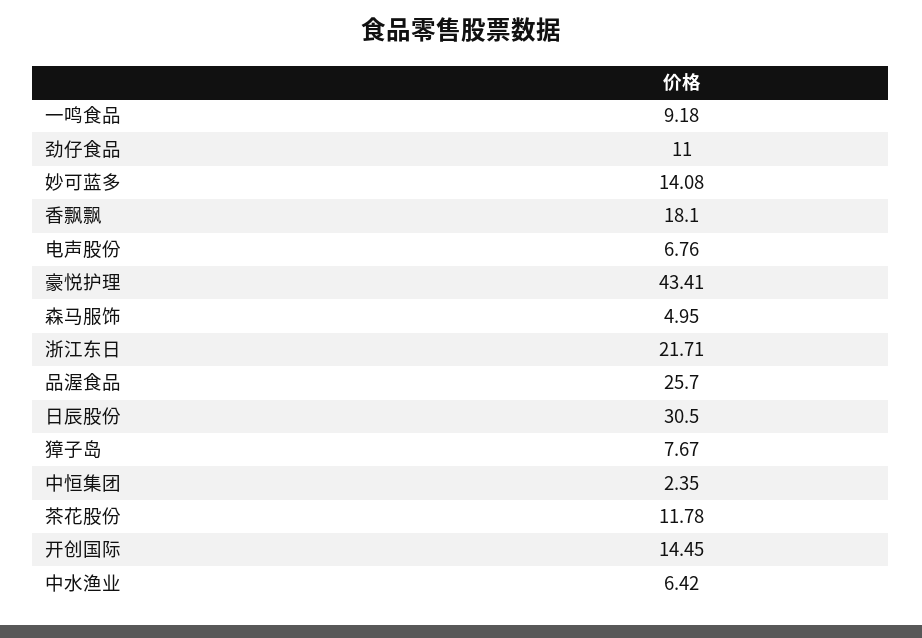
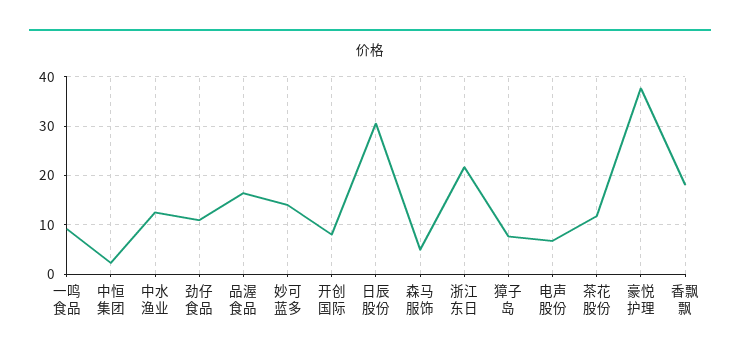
  {
    "一鸣食品": 9.18,
    "劲仔食品": 11,
    "妙可蓝多": 14.08,
    "香飘飘": 18.1,
    "电声股份": 6.76,
-   "豪悦护理": 43.41,
+   "豪悦护理": 38,
    "森马服饰": 4.95,
    "浙江东日": 21.71,
-   "品渥食品": 25.7,
+   "品渥食品": 16,
    "日辰股份": 30.5,
    "獐子岛": 7.67,
    "中恒集团": 2.35,
    "茶花股份": 11.78,
-   "开创国际": 14.45,
+   "开创国际": 8,
-   "中水渔业": 6.42
+   "中水渔业": 12
  }

